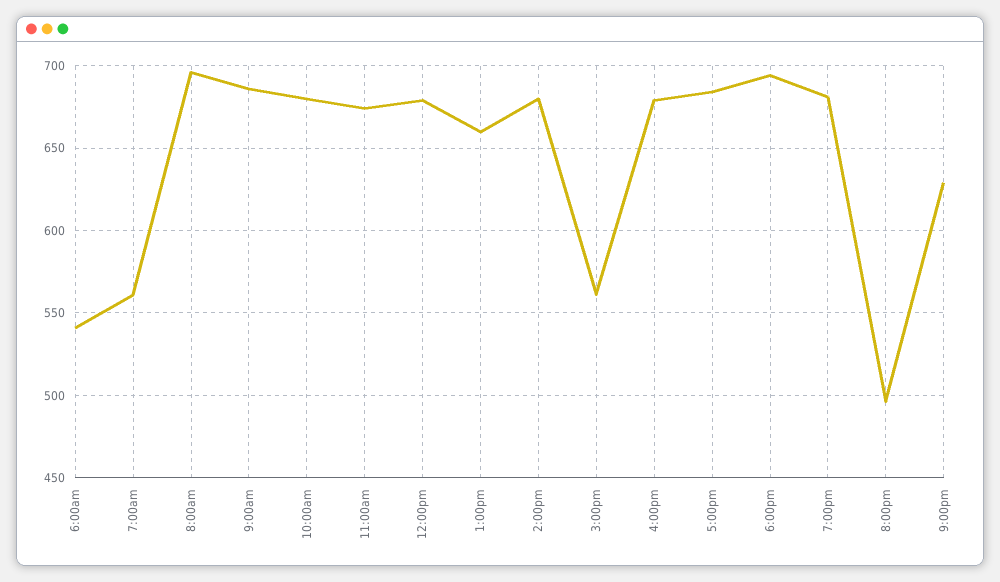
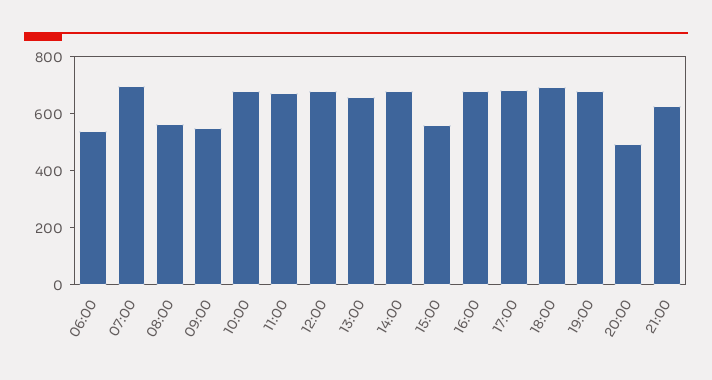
  {
    "6:00am": 540,
-   "7:00am": 560,
+   "7:00am": 700,
-   "8:00am": 695,
+   "8:00am": 550,
-   "9:00am": 685,
+   "9:00am": 550,
    "10:00am": 680,
    "11:00am": 675,
    "12:00pm": 680,
    "1:00pm": 660,
    "2:00pm": 680,
    "3:00pm": 560,
    "4:00pm": 680,
    "5:00pm": 685,
    "6:00pm": 695,
    "7:00pm": 680,
    "8:00pm": 495,
    "9:00pm": 630
  }

